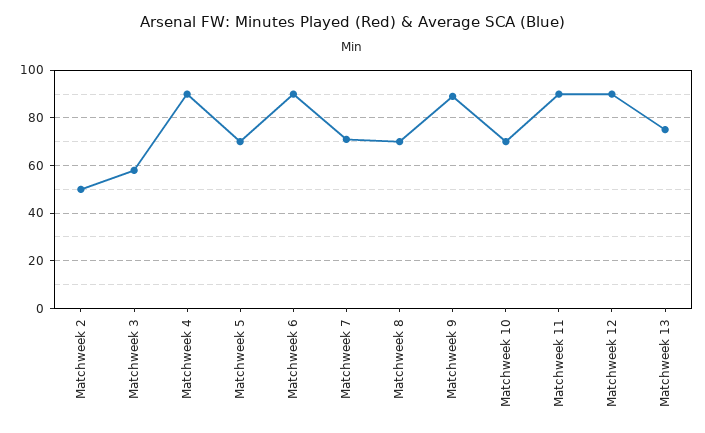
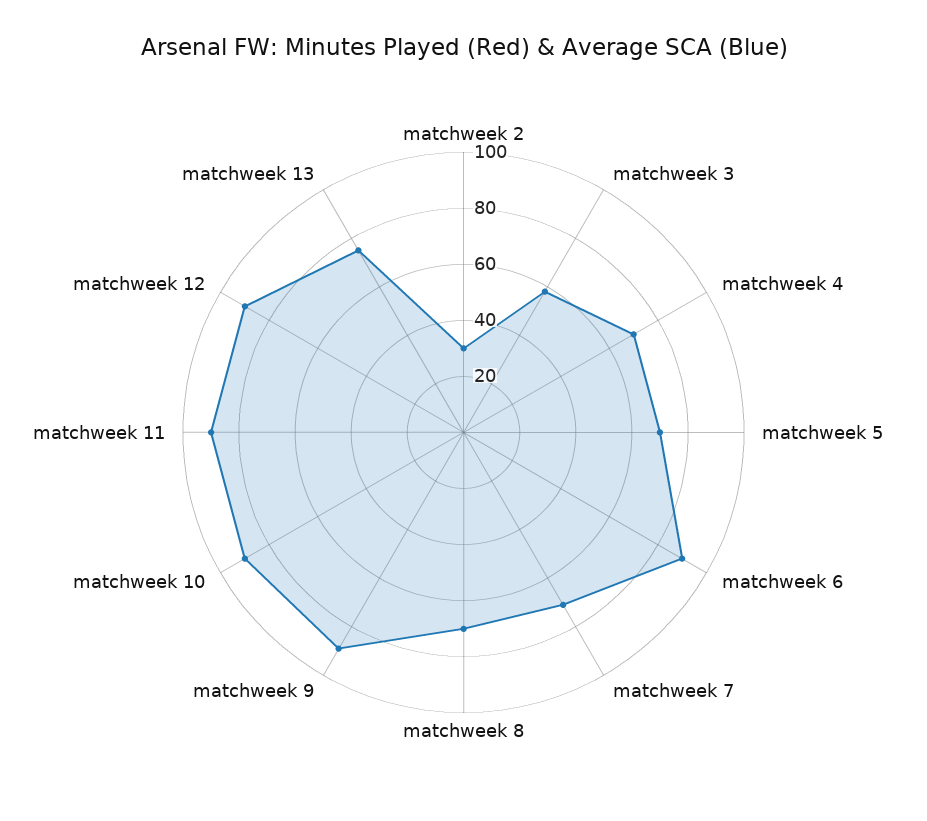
  {
-   "Matchweek 2": 50,
+   "Matchweek 2": 30,
    "Matchweek 3": 60,
-   "Matchweek 4": 90,
+   "Matchweek 4": 70,
    "Matchweek 5": 70,
    "Matchweek 6": 90,
    "Matchweek 7": 70,
    "Matchweek 8": 70,
    "Matchweek 9": 90,
-   "Matchweek 10": 70,
+   "Matchweek 10": 90,
    "Matchweek 11": 90,
    "Matchweek 12": 90,
    "Matchweek 13": 75
  }

